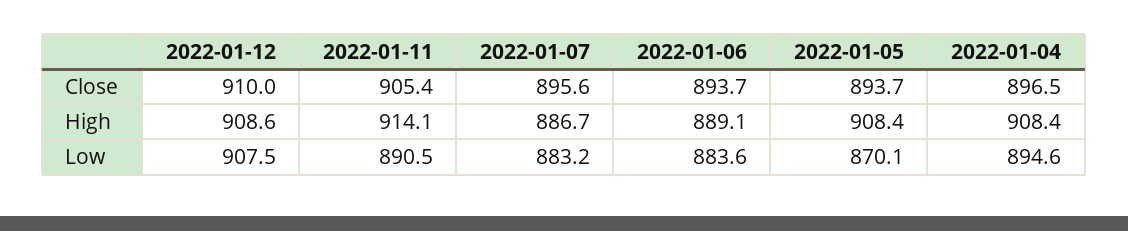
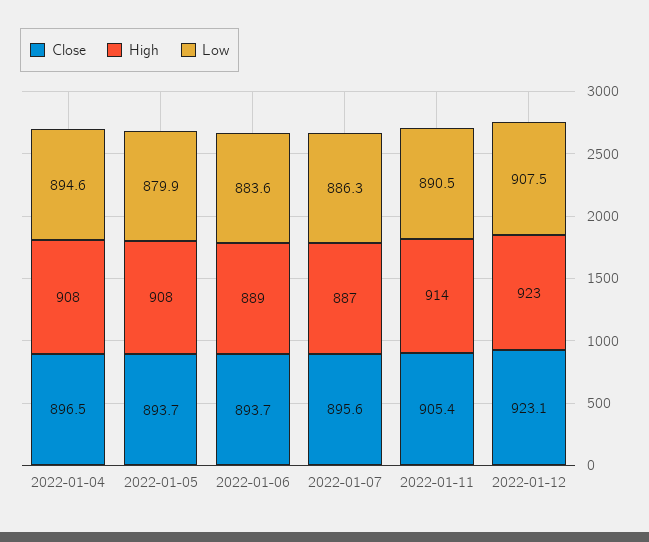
  {
    "Close": {
-     "2022-01-12": 910,
+     "2022-01-12": 923.1,
      "2022-01-11": 905.4,
      "2022-01-07": 895.6,
      "2022-01-06": 893.7,
      "2022-01-05": 893.7,
      "2022-01-04": 896.5
    },
    "High": {
-     "2022-01-12": 908.6,
+     "2022-01-12": 923,
      "2022-01-11": 914.1,
      "2022-01-07": 886.7,
      "2022-01-06": 889.1,
      "2022-01-05": 908.4,
      "2022-01-04": 908.4
    },
    "Low": {
      "2022-01-12": 907.5,
      "2022-01-11": 890.5,
-     "2022-01-07": 883.2,
+     "2022-01-07": 886.3,
      "2022-01-06": 883.6,
-     "2022-01-05": 870.1,
+     "2022-01-05": 879.9,
      "2022-01-04": 894.6
    }
  }

